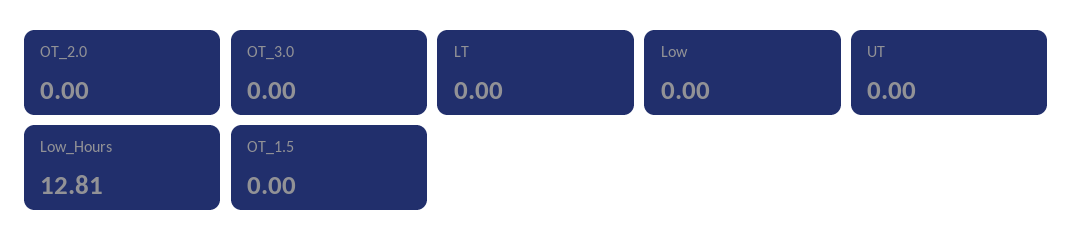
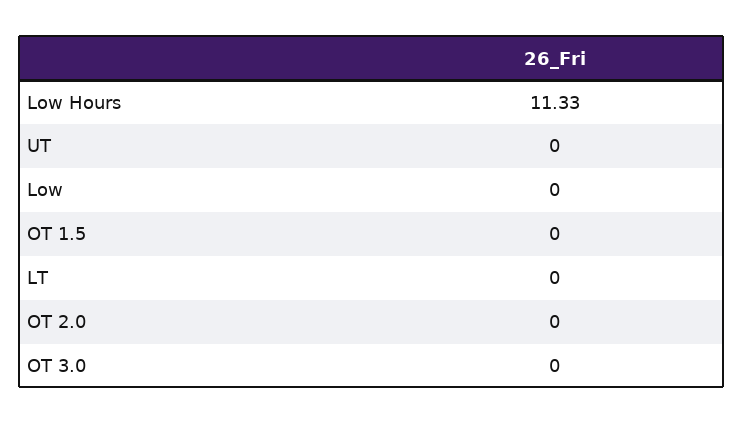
  {
    "OT_2.0": 0,
    "OT_3.0": 0,
    "LT": 0,
    "Low": 0,
    "UT": 0,
-   "Low_Hours": 12.81,
+   "Low_Hours": 11.33,
    "OT_1.5": 0
  }

